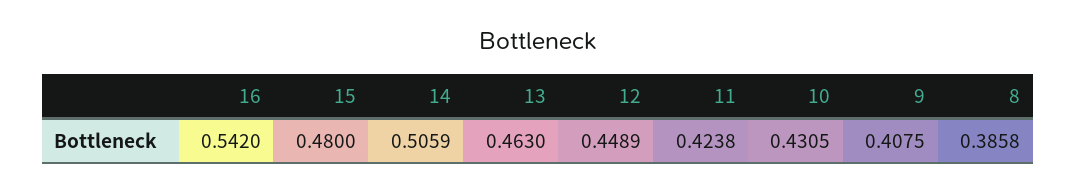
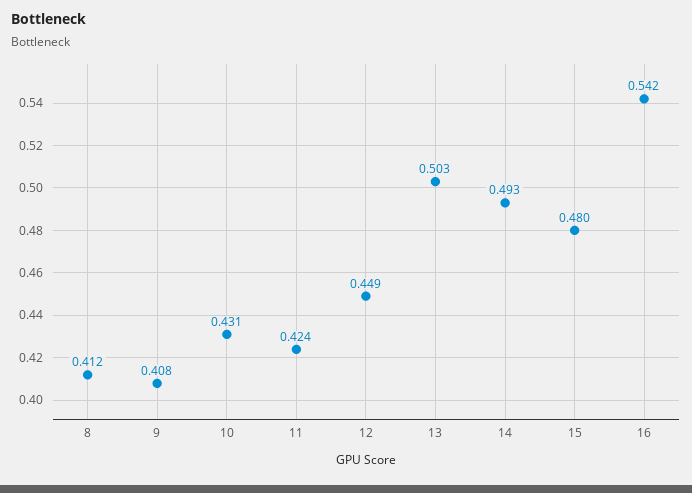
  {
    "16": 0.542,
    "15": 0.48,
-   "14": 0.5059,
+   "14": 0.493,
-   "13": 0.463,
+   "13": 0.503,
    "12": 0.4489,
    "11": 0.4238,
    "10": 0.4305,
    "9": 0.4075,
-   "8": 0.3858
+   "8": 0.412
  }

